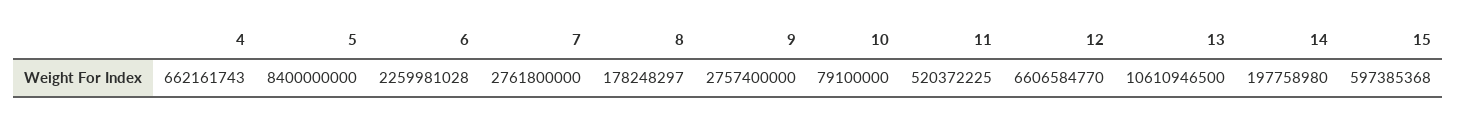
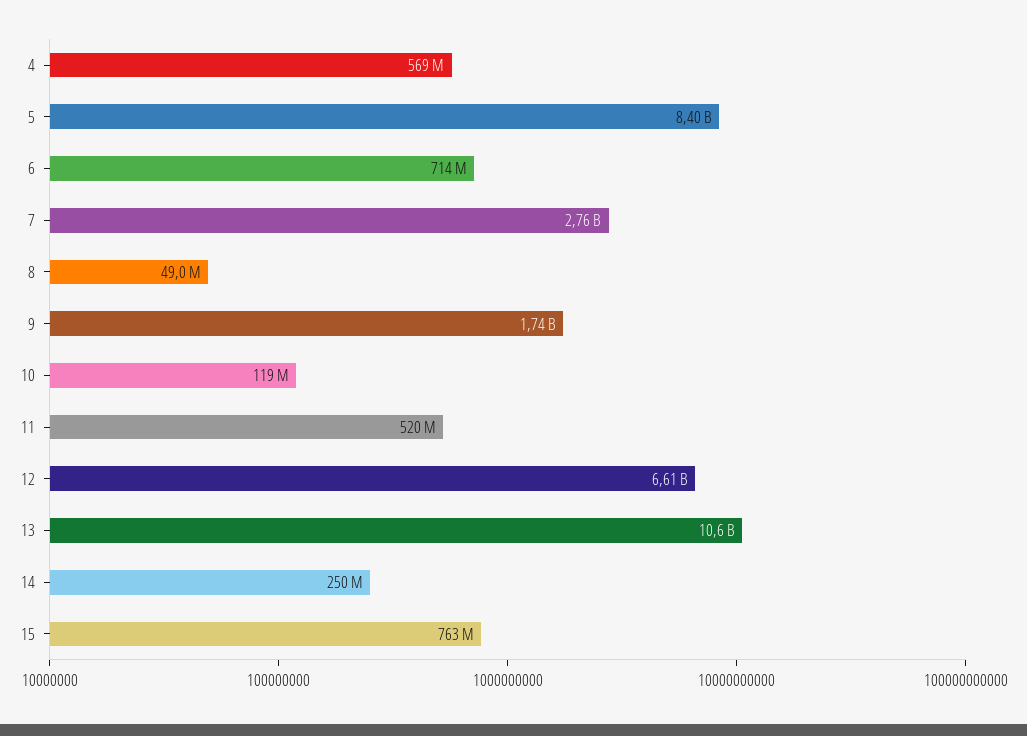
  {
-   "4": 662161743,
+   "4": 569000000,
    "5": 8400000000,
-   "6": 2259981028,
+   "6": 714000000,
    "7": 2761800000,
-   "8": 178248297,
+   "8": 49000000,
-   "9": 2757400000,
+   "9": 1740000000,
-   "10": 79100000,
+   "10": 119000000,
    "11": 520372225,
    "12": 6606584770,
    "13": 10610946500,
-   "14": 197758980,
+   "14": 250000000,
-   "15": 597385368
+   "15": 763000000
  }

